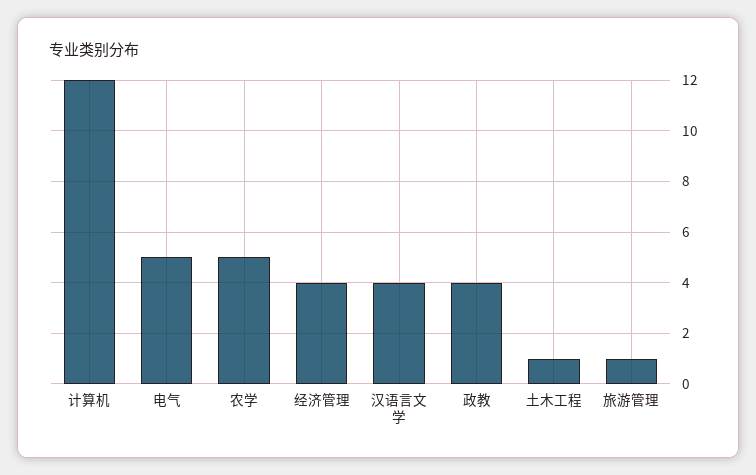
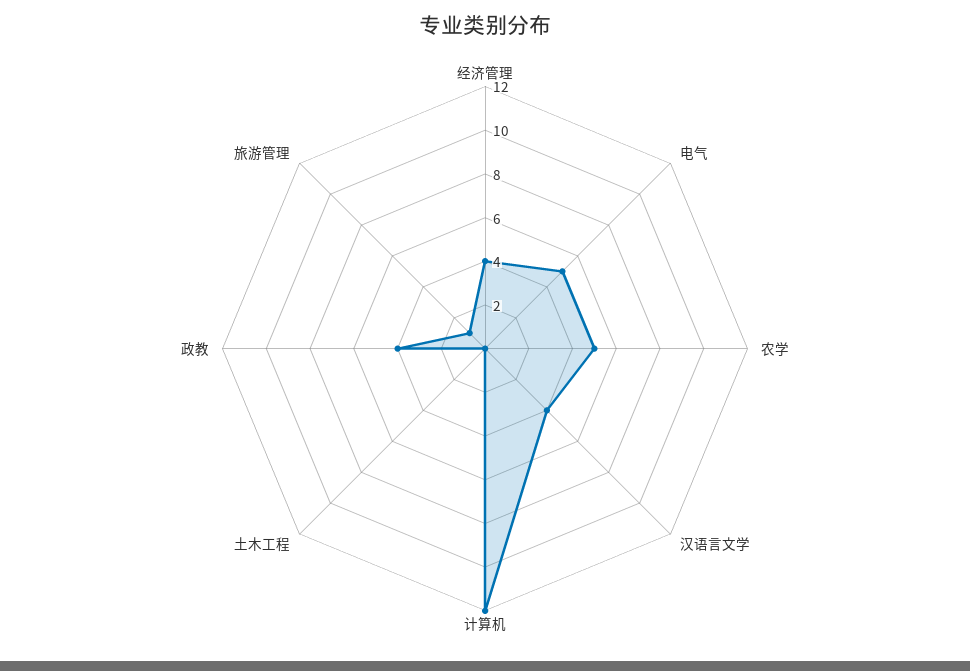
  {
    "计算机": 12,
    "电气": 5,
    "农学": 5,
    "经济管理": 4,
    "汉语言文学": 4,
    "政教": 4,
-   "土木工程": 1,
+   "土木工程": 0,
    "旅游管理": 1
  }

